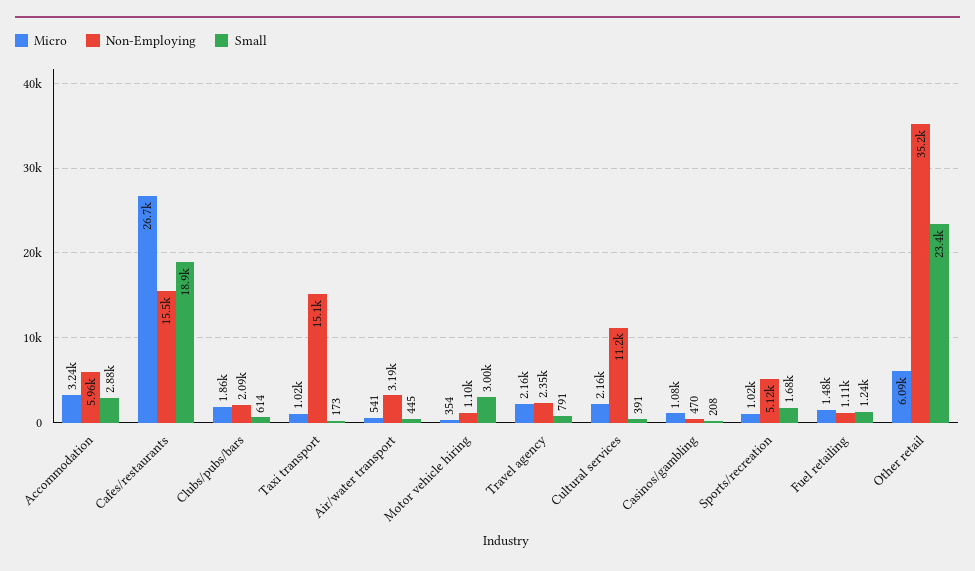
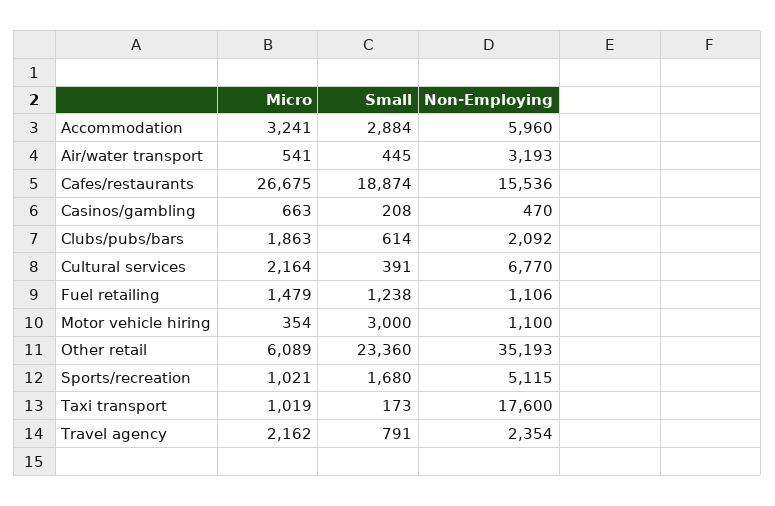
  {
    "Micro": {
      "Accommodation": 3241,
      "Cafes/restaurants": 26675,
      "Clubs/pubs/bars": 1863,
      "Taxi transport": 1019,
      "Air/water transport": 541,
      "Motor vehicle hiring": 354,
      "Travel agency": 2162,
      "Cultural services": 2164,
-     "Casinos/gambling": 1080,
+     "Casinos/gambling": 663,
      "Sports/recreation": 1021,
      "Fuel retailing": 1479,
      "Other retail": 6089
    },
    "Non-Employing": {
      "Accommodation": 5960,
      "Cafes/restaurants": 15536,
      "Clubs/pubs/bars": 2092,
-     "Taxi transport": 15100,
+     "Taxi transport": 17600,
      "Air/water transport": 3193,
      "Motor vehicle hiring": 1100,
      "Travel agency": 2354,
-     "Cultural services": 11200,
+     "Cultural services": 6770,
      "Casinos/gambling": 470,
      "Sports/recreation": 5115,
      "Fuel retailing": 1106,
      "Other retail": 35193
    },
    "Small": {
      "Accommodation": 2884,
      "Cafes/restaurants": 18874,
      "Clubs/pubs/bars": 614,
      "Taxi transport": 173,
      "Air/water transport": 445,
      "Motor vehicle hiring": 3000,
      "Travel agency": 791,
      "Cultural services": 391,
      "Casinos/gambling": 208,
      "Sports/recreation": 1680,
      "Fuel retailing": 1238,
      "Other retail": 23360
    }
  }

